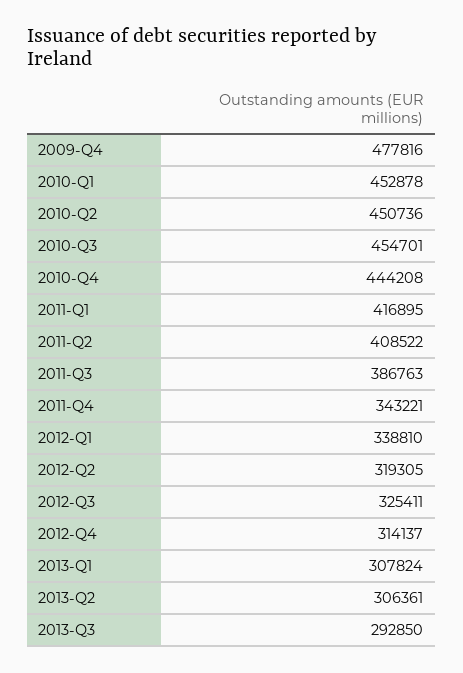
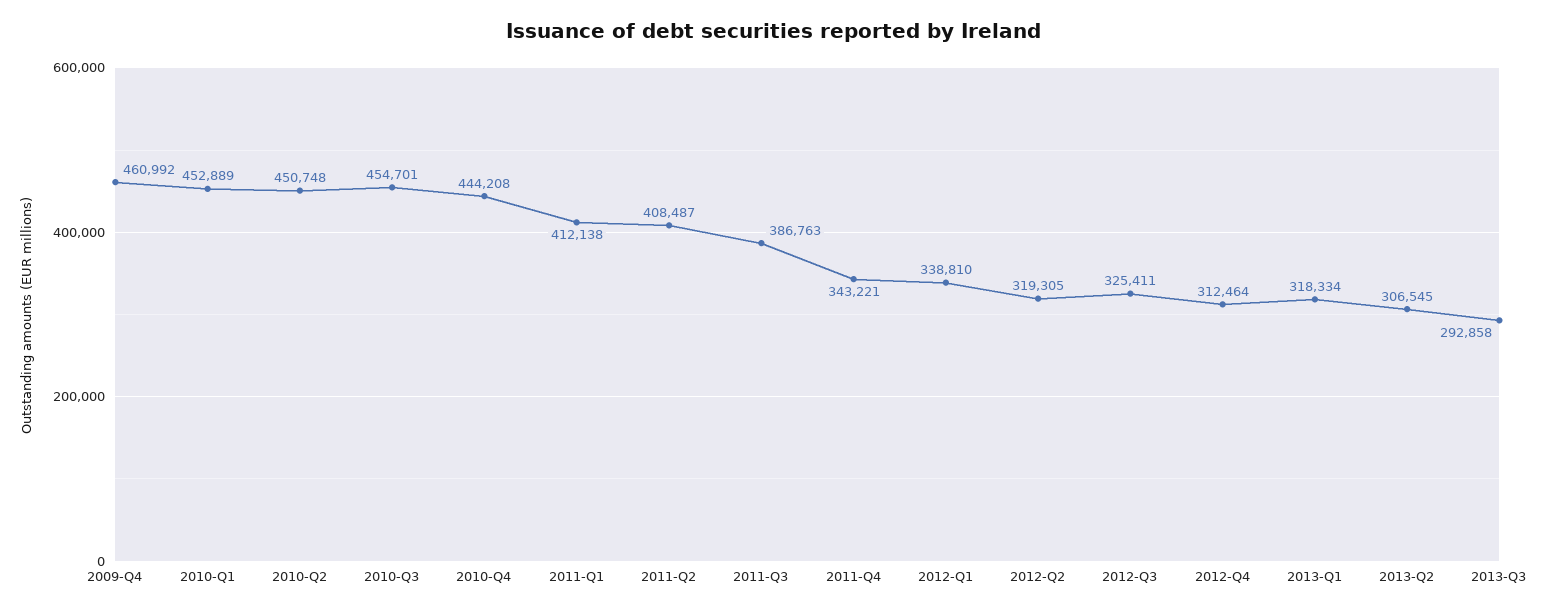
  {
-   "2009-Q4": 477816,
+   "2009-Q4": 460992,
-   "2010-Q1": 452878,
+   "2010-Q1": 452889,
-   "2010-Q2": 450736,
+   "2010-Q2": 450748,
    "2010-Q3": 454701,
    "2010-Q4": 444208,
-   "2011-Q1": 416895,
+   "2011-Q1": 412138,
-   "2011-Q2": 408522,
+   "2011-Q2": 408487,
    "2011-Q3": 386763,
    "2011-Q4": 343221,
    "2012-Q1": 338810,
    "2012-Q2": 319305,
    "2012-Q3": 325411,
-   "2012-Q4": 314137,
+   "2012-Q4": 312464,
-   "2013-Q1": 307824,
+   "2013-Q1": 318334,
-   "2013-Q2": 306361,
+   "2013-Q2": 306545,
-   "2013-Q3": 292850
+   "2013-Q3": 292858
  }

